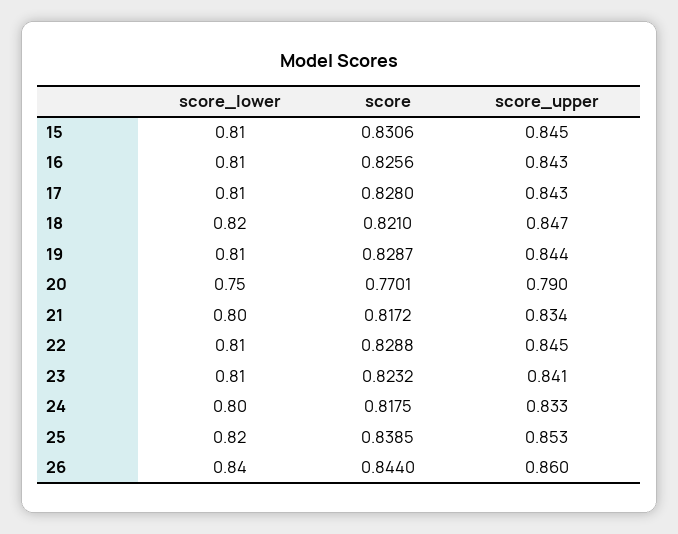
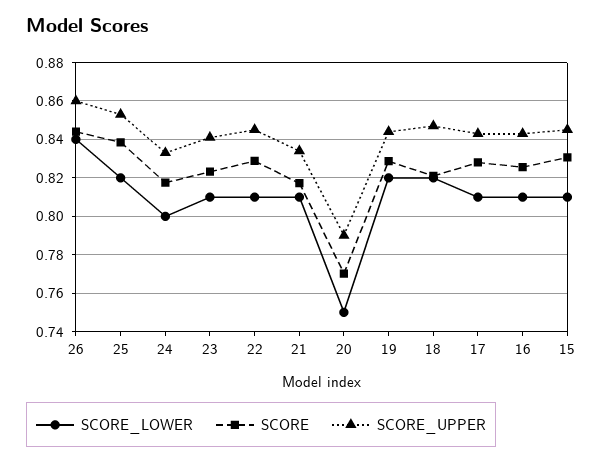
  {
    "score_lower": {
      "15": 0.81,
      "16": 0.81,
      "17": 0.81,
      "18": 0.82,
-     "19": 0.81,
+     "19": 0.82,
      "20": 0.75,
-     "21": 0.8,
+     "21": 0.81,
      "22": 0.81,
      "23": 0.81,
      "24": 0.8,
      "25": 0.82,
      "26": 0.84
    },
    "score": {
      "15": 0.8306,
      "16": 0.8256,
      "17": 0.828,
      "18": 0.821,
      "19": 0.8287,
      "20": 0.7701,
      "21": 0.8172,
      "22": 0.8288,
      "23": 0.8232,
      "24": 0.8175,
      "25": 0.8385,
      "26": 0.844
    },
    "score_upper": {
      "15": 0.845,
      "16": 0.843,
      "17": 0.843,
      "18": 0.847,
      "19": 0.844,
      "20": 0.79,
      "21": 0.834,
      "22": 0.845,
      "23": 0.841,
      "24": 0.833,
      "25": 0.853,
      "26": 0.86
    }
  }

